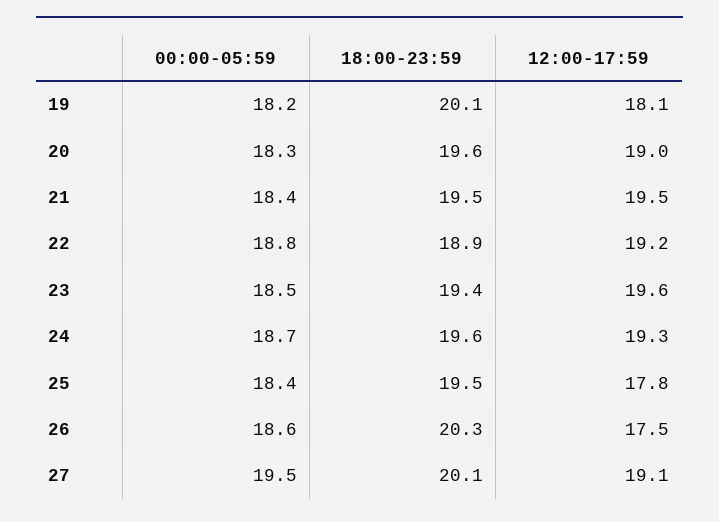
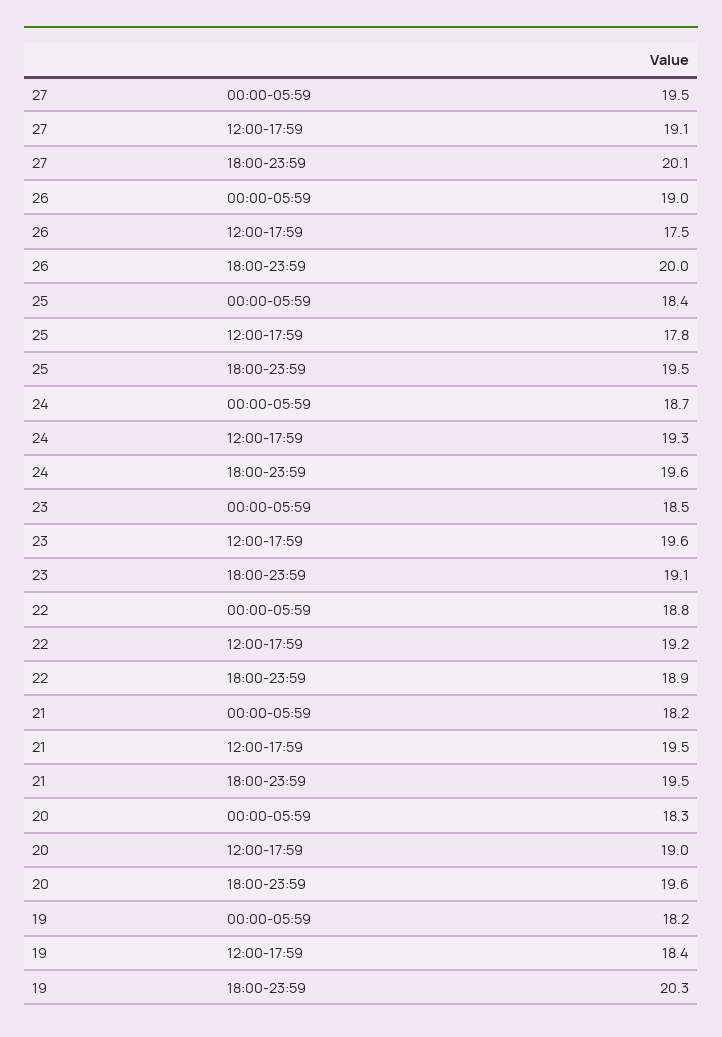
  {
    "00:00-05:59": {
      "19": 18.2,
      "20": 18.3,
-     "21": 18.4,
+     "21": 18.2,
      "22": 18.8,
      "23": 18.5,
      "24": 18.7,
      "25": 18.4,
-     "26": 18.6,
+     "26": 19,
      "27": 19.5
    },
    "18:00-23:59": {
-     "19": 20.1,
+     "19": 20.3,
      "20": 19.6,
      "21": 19.5,
      "22": 18.9,
-     "23": 19.4,
+     "23": 19.1,
      "24": 19.6,
      "25": 19.5,
-     "26": 20.3,
+     "26": 20,
      "27": 20.1
    },
    "12:00-17:59": {
-     "19": 18.1,
+     "19": 18.4,
      "20": 19,
      "21": 19.5,
      "22": 19.2,
      "23": 19.6,
      "24": 19.3,
      "25": 17.8,
      "26": 17.5,
      "27": 19.1
    }
  }

